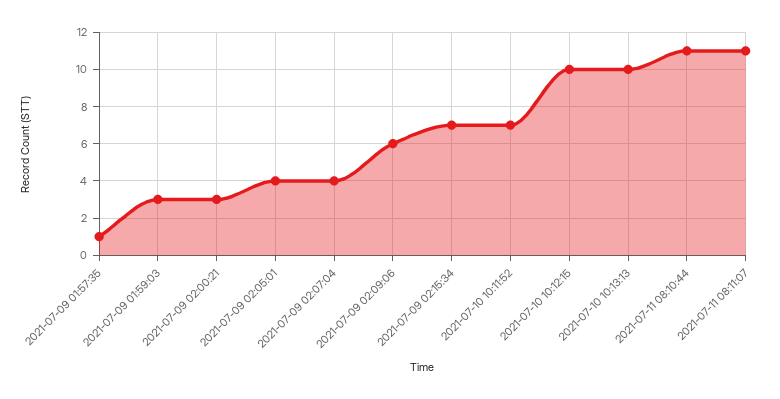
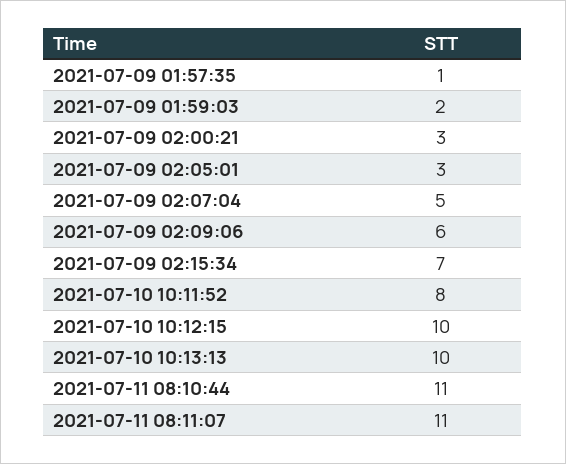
  {
    "2021-07-09 01:57:35": 1,
-   "2021-07-09 01:59:03": 3,
+   "2021-07-09 01:59:03": 2,
    "2021-07-09 02:00:21": 3,
-   "2021-07-09 02:05:01": 4,
+   "2021-07-09 02:05:01": 3,
-   "2021-07-09 02:07:04": 4,
+   "2021-07-09 02:07:04": 5,
    "2021-07-09 02:09:06": 6,
    "2021-07-09 02:15:34": 7,
-   "2021-07-10 10:11:52": 7,
+   "2021-07-10 10:11:52": 8,
    "2021-07-10 10:12:15": 10,
    "2021-07-10 10:13:13": 10,
    "2021-07-11 08:10:44": 11,
    "2021-07-11 08:11:07": 11
  }

